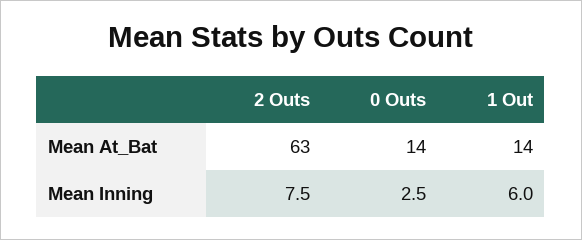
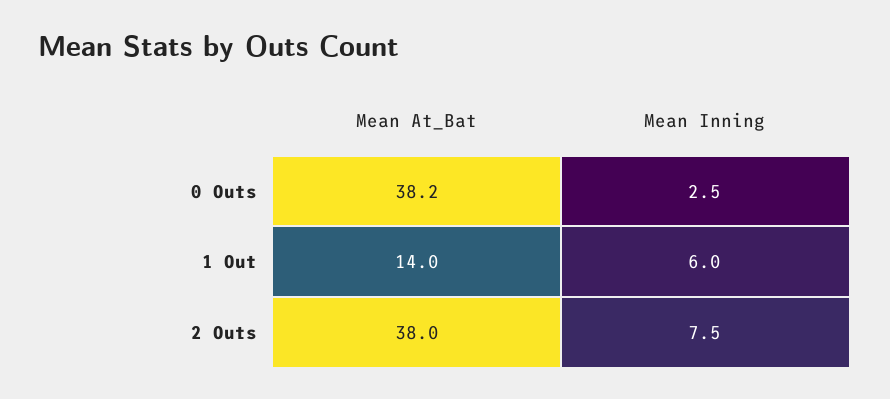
  {
    "2 Outs": {
-     "Mean At_Bat": 63,
+     "Mean At_Bat": 38,
      "Mean Inning": 7.5
    },
    "0 Outs": {
-     "Mean At_Bat": 14,
+     "Mean At_Bat": 38.2,
      "Mean Inning": 2.5
    },
    "1 Out": {
      "Mean At_Bat": 14,
      "Mean Inning": 6
    }
  }

